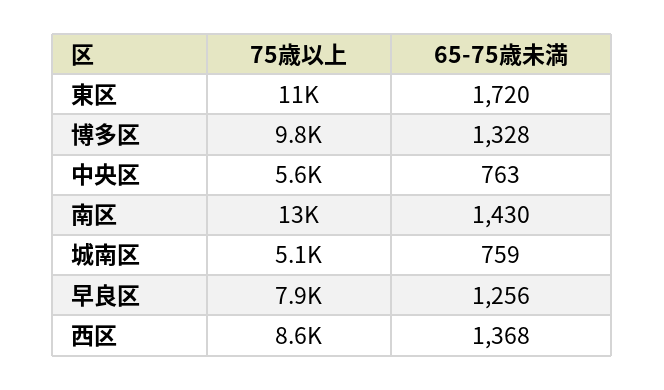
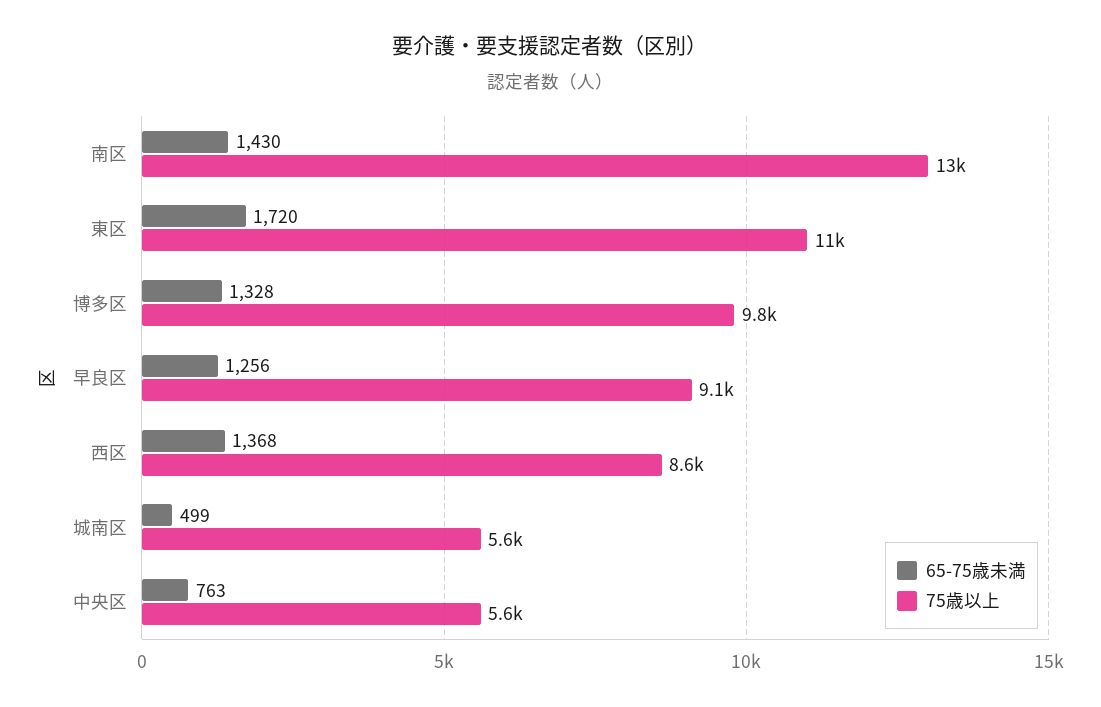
  {
    "75歳以上": {
      "東区": 11000,
      "博多区": 9800,
      "中央区": 5600,
      "南区": 13000,
-     "城南区": 5100,
+     "城南区": 5600,
-     "早良区": 7900,
+     "早良区": 9100,
      "西区": 8600
    },
    "65-75歳未満": {
      "東区": 1720,
      "博多区": 1328,
      "中央区": 763,
      "南区": 1430,
-     "城南区": 759,
+     "城南区": 499,
      "早良区": 1256,
      "西区": 1368
    }
  }

